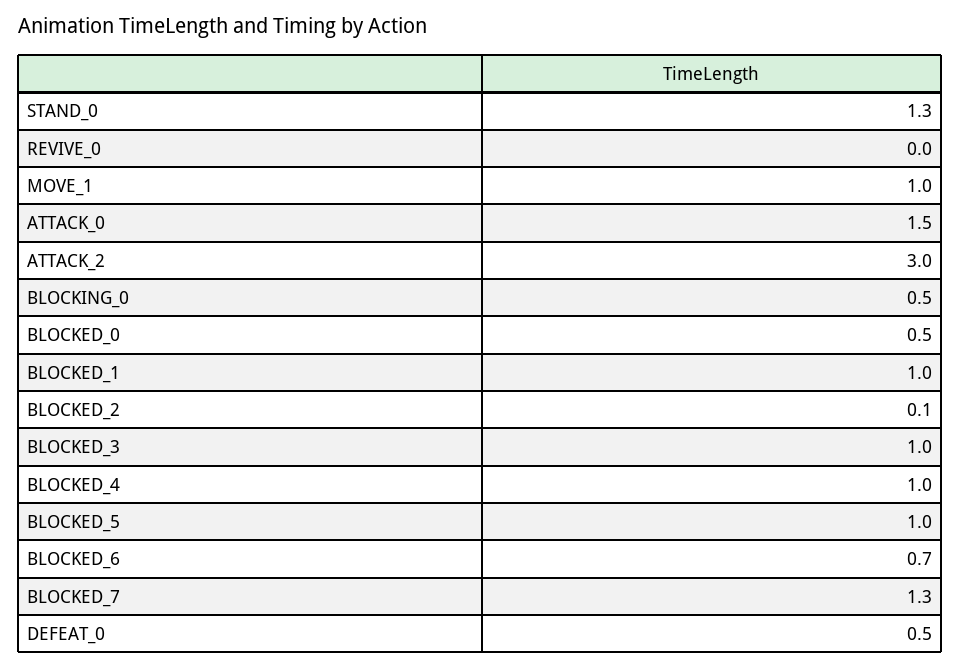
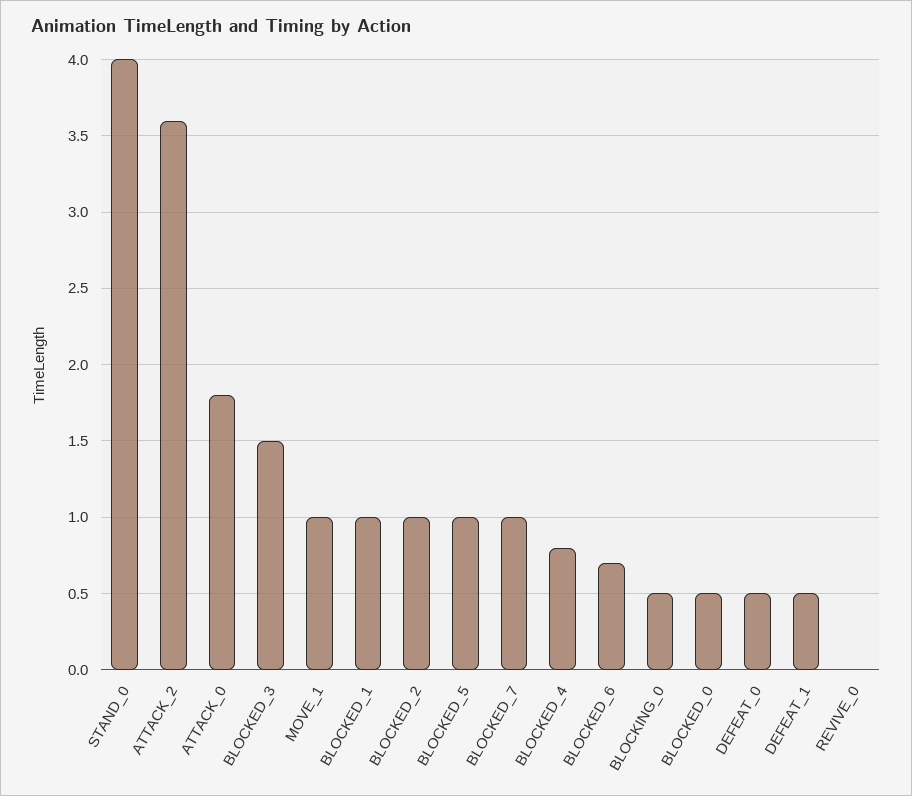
  {
-   "STAND_0": 1.3,
+   "STAND_0": 4,
    "REVIVE_0": 0,
    "MOVE_1": 1,
-   "ATTACK_0": 1.5,
+   "ATTACK_0": 1.8,
-   "ATTACK_2": 3,
+   "ATTACK_2": 3.6,
    "BLOCKING_0": 0.5,
    "BLOCKED_0": 0.5,
    "BLOCKED_1": 1,
-   "BLOCKED_2": 0.1,
+   "BLOCKED_2": 1,
-   "BLOCKED_3": 1,
+   "BLOCKED_3": 1.5,
-   "BLOCKED_4": 1,
+   "BLOCKED_4": 0.8,
    "BLOCKED_5": 1,
    "BLOCKED_6": 0.7,
-   "BLOCKED_7": 1.3,
+   "BLOCKED_7": 1,
-   "DEFEAT_0": 0.5
+   "DEFEAT_0": 0.5,
+   "DEFEAT_1": 0.5
  }

